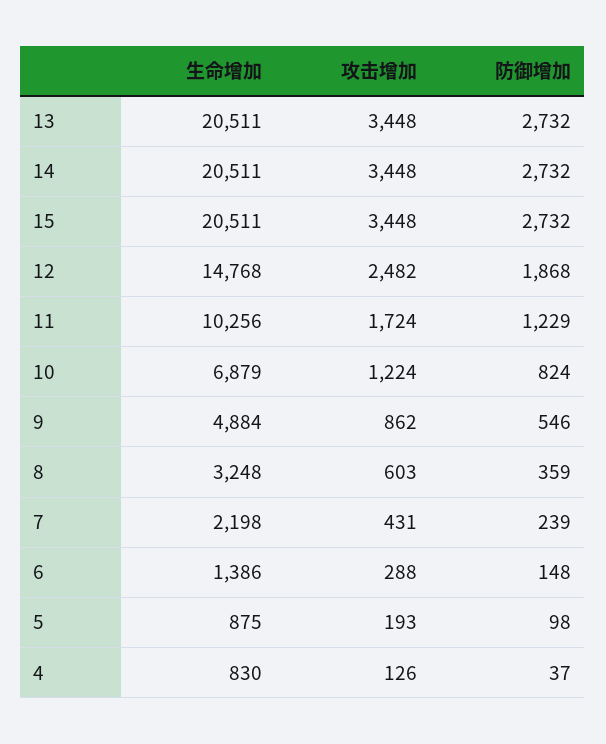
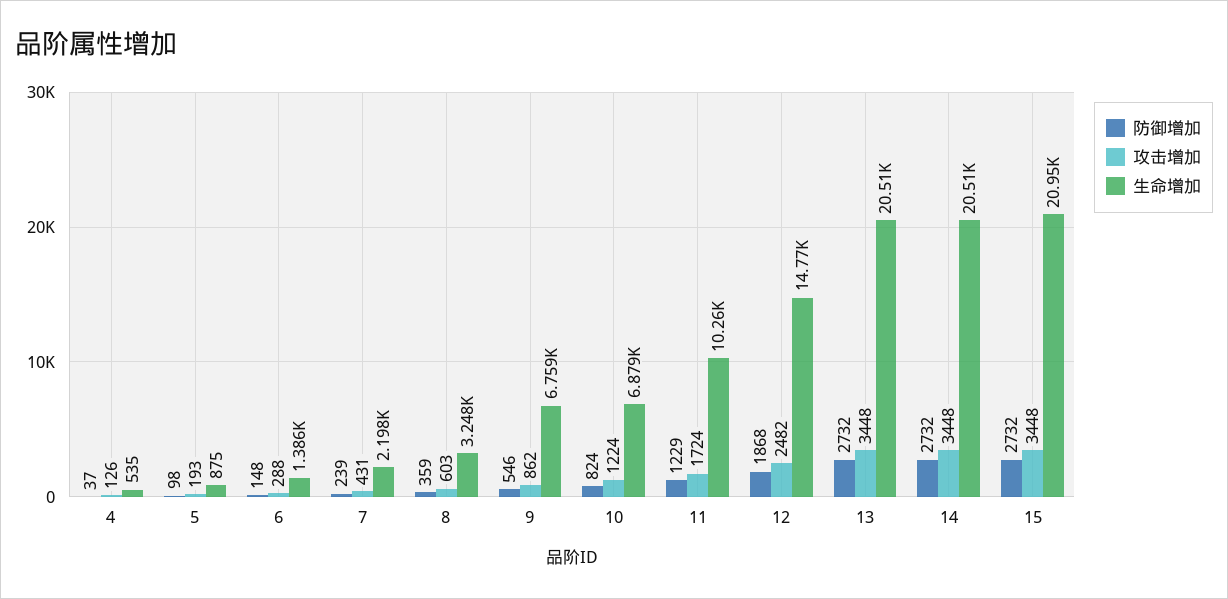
  {
    "生命增加": {
      "13": 20511,
      "14": 20511,
-     "15": 20511,
+     "15": 20950,
      "12": 14768,
      "11": 10256,
      "10": 6879,
-     "9": 4884,
+     "9": 6759,
      "8": 3248,
      "7": 2198,
      "6": 1386,
      "5": 875,
-     "4": 830
+     "4": 535
    },
    "攻击增加": {
      "13": 3448,
      "14": 3448,
      "15": 3448,
      "12": 2482,
      "11": 1724,
      "10": 1224,
      "9": 862,
      "8": 603,
      "7": 431,
      "6": 288,
      "5": 193,
      "4": 126
    },
    "防御增加": {
      "13": 2732,
      "14": 2732,
      "15": 2732,
      "12": 1868,
      "11": 1229,
      "10": 824,
      "9": 546,
      "8": 359,
      "7": 239,
      "6": 148,
      "5": 98,
      "4": 37
    }
  }

